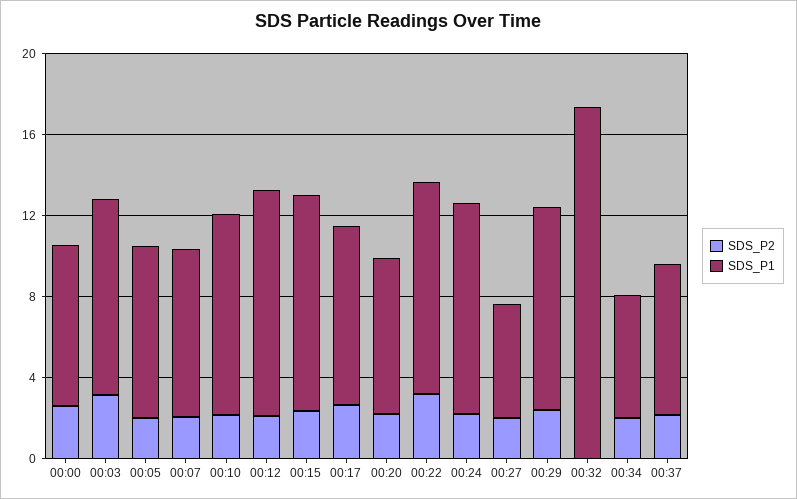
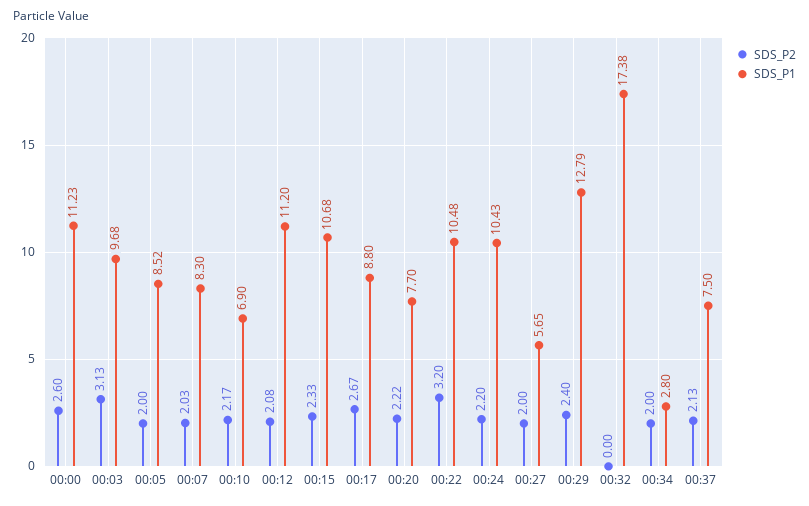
  {
    "SDS_P2": {
      "00:00": 2.6,
      "00:03": 3.13,
      "00:05": 2,
      "00:07": 2.03,
      "00:10": 2.17,
      "00:12": 2.08,
      "00:15": 2.33,
      "00:17": 2.67,
      "00:20": 2.22,
      "00:22": 3.2,
      "00:24": 2.2,
      "00:27": 2,
      "00:29": 2.4,
      "00:32": 0,
      "00:34": 2,
      "00:37": 2.13
    },
    "SDS_P1": {
-     "00:00": 8,
+     "00:00": 11.23,
      "00:03": 9.68,
      "00:05": 8.52,
      "00:07": 8.3,
-     "00:10": 10,
+     "00:10": 6.9,
      "00:12": 11.2,
      "00:15": 10.68,
      "00:17": 8.8,
      "00:20": 7.7,
      "00:22": 10.48,
      "00:24": 10.43,
      "00:27": 5.65,
-     "00:29": 10,
+     "00:29": 12.79,
      "00:32": 17.38,
-     "00:34": 6,
+     "00:34": 2.8,
      "00:37": 7.5
    }
  }

